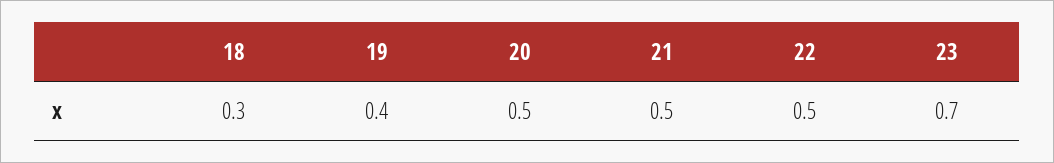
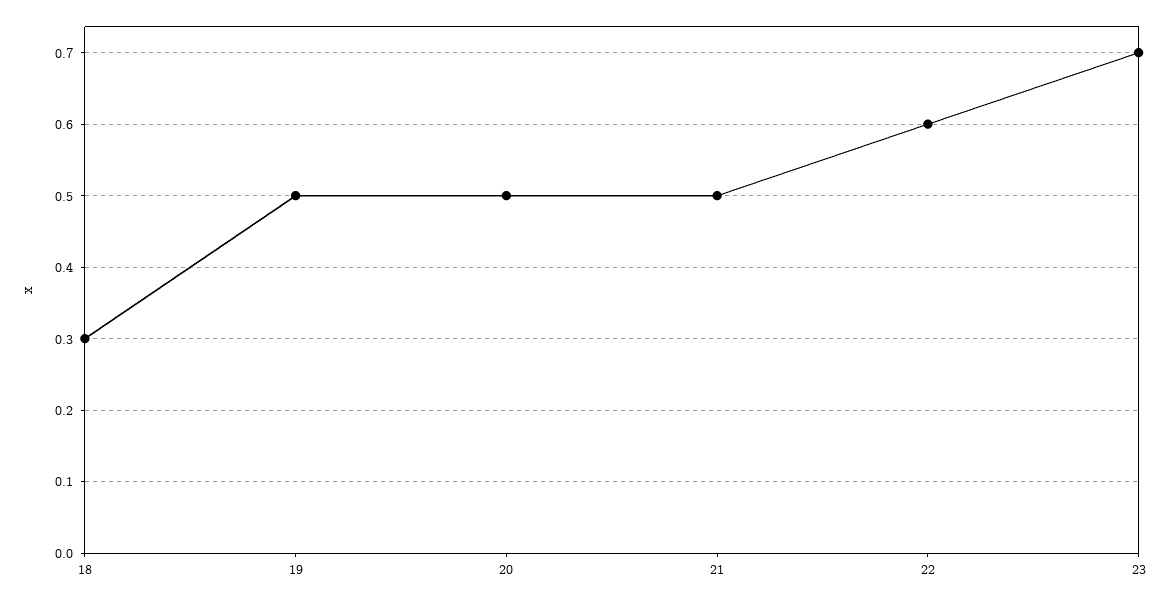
  {
    "18": 0.3,
-   "19": 0.4,
+   "19": 0.5,
    "20": 0.5,
    "21": 0.5,
-   "22": 0.5,
+   "22": 0.6,
    "23": 0.7
  }

